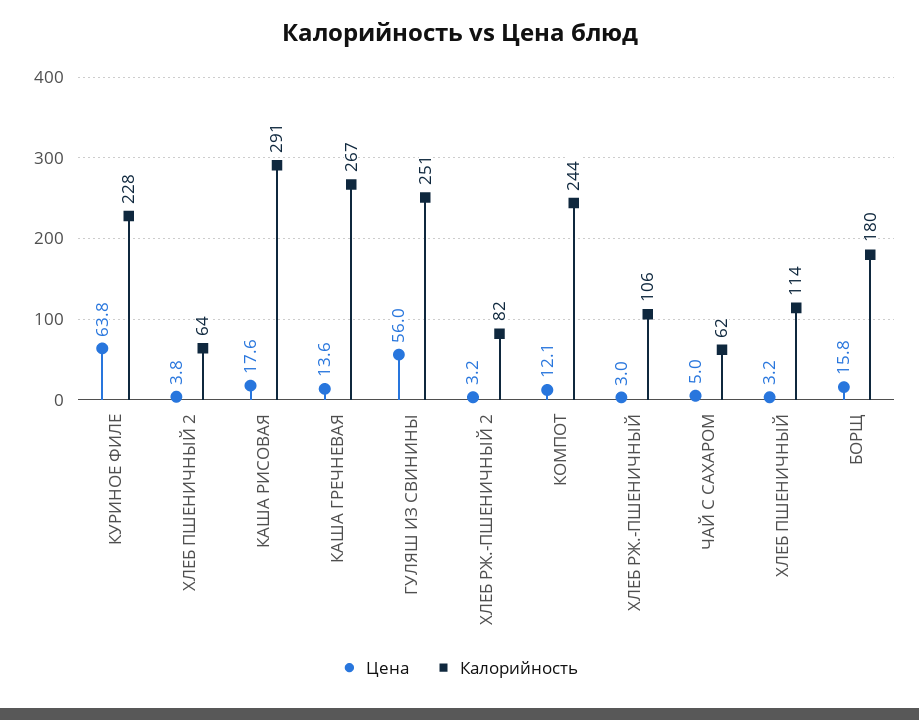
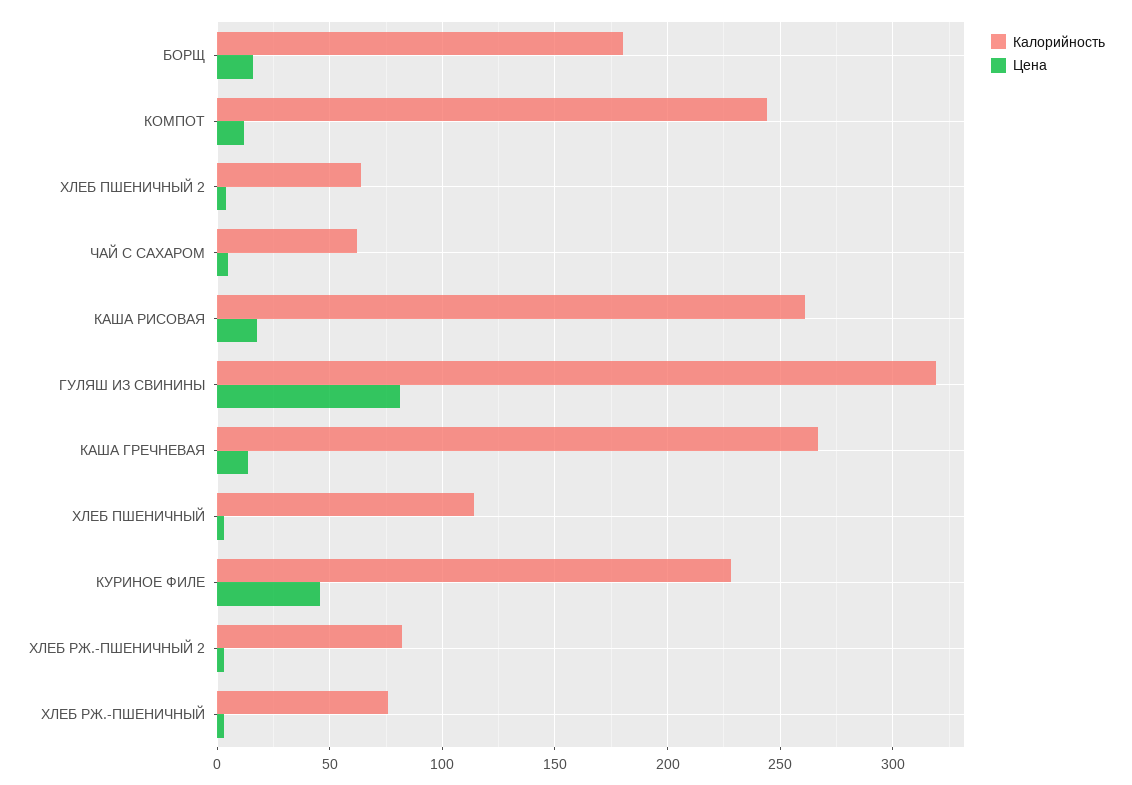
  {
    "Цена": {
-     "КУРИНОЕ ФИЛЕ": 63.8,
+     "КУРИНОЕ ФИЛЕ": 45,
      "ХЛЕБ ПШЕНИЧНЫЙ 2": 3.8,
      "КАША РИСОВАЯ": 17.6,
      "КАША ГРЕЧНЕВАЯ": 13.6,
-     "ГУЛЯШ ИЗ СВИНИНЫ": 56,
+     "ГУЛЯШ ИЗ СВИНИНЫ": 80,
      "ХЛЕБ РЖ.-ПШЕНИЧНЫЙ 2": 3.2,
      "КОМПОТ": 12.1,
      "ХЛЕБ РЖ.-ПШЕНИЧНЫЙ": 3,
      "ЧАЙ С САХАРОМ": 5,
      "ХЛЕБ ПШЕНИЧНЫЙ": 3.2,
      "БОРЩ": 15.8
    },
    "Калорийность": {
      "КУРИНОЕ ФИЛЕ": 228,
      "ХЛЕБ ПШЕНИЧНЫЙ 2": 64,
-     "КАША РИСОВАЯ": 291,
+     "КАША РИСОВАЯ": 260,
      "КАША ГРЕЧНЕВАЯ": 267,
-     "ГУЛЯШ ИЗ СВИНИНЫ": 251,
+     "ГУЛЯШ ИЗ СВИНИНЫ": 320,
      "ХЛЕБ РЖ.-ПШЕНИЧНЫЙ 2": 82,
      "КОМПОТ": 244,
-     "ХЛЕБ РЖ.-ПШЕНИЧНЫЙ": 106,
+     "ХЛЕБ РЖ.-ПШЕНИЧНЫЙ": 75,
      "ЧАЙ С САХАРОМ": 62,
      "ХЛЕБ ПШЕНИЧНЫЙ": 114,
      "БОРЩ": 180
    }
  }

